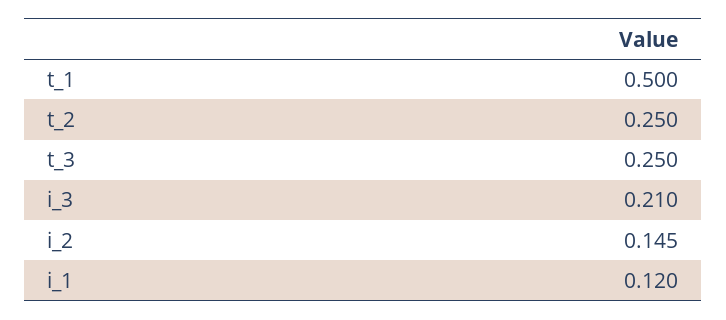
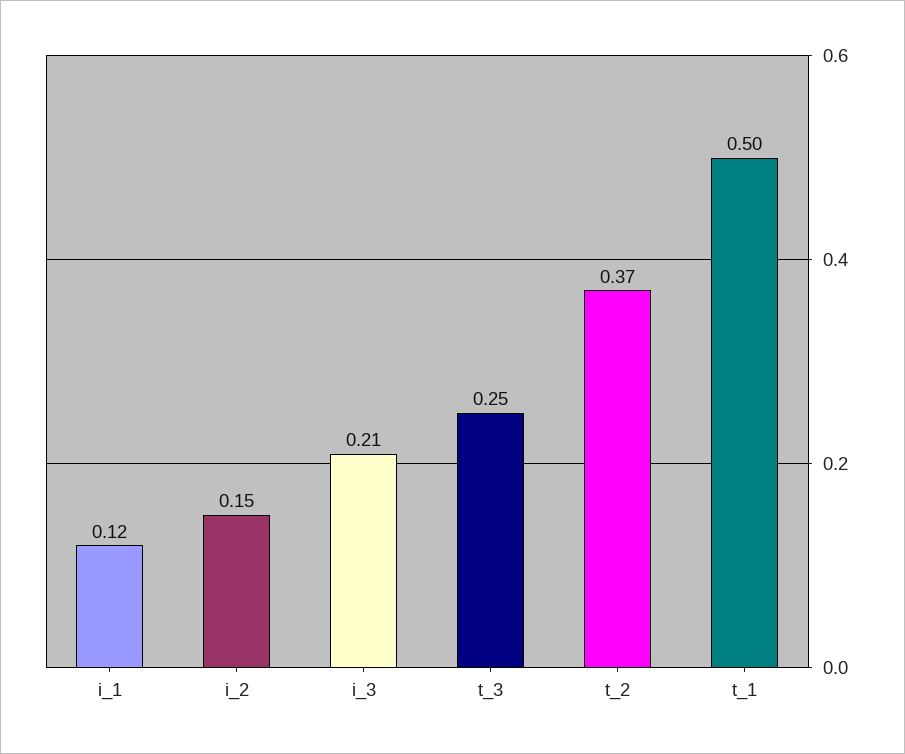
  {
    "t_1": 0.5,
-   "t_2": 0.25,
+   "t_2": 0.37,
    "t_3": 0.25,
    "i_3": 0.21,
    "i_2": 0.145,
    "i_1": 0.12
  }

